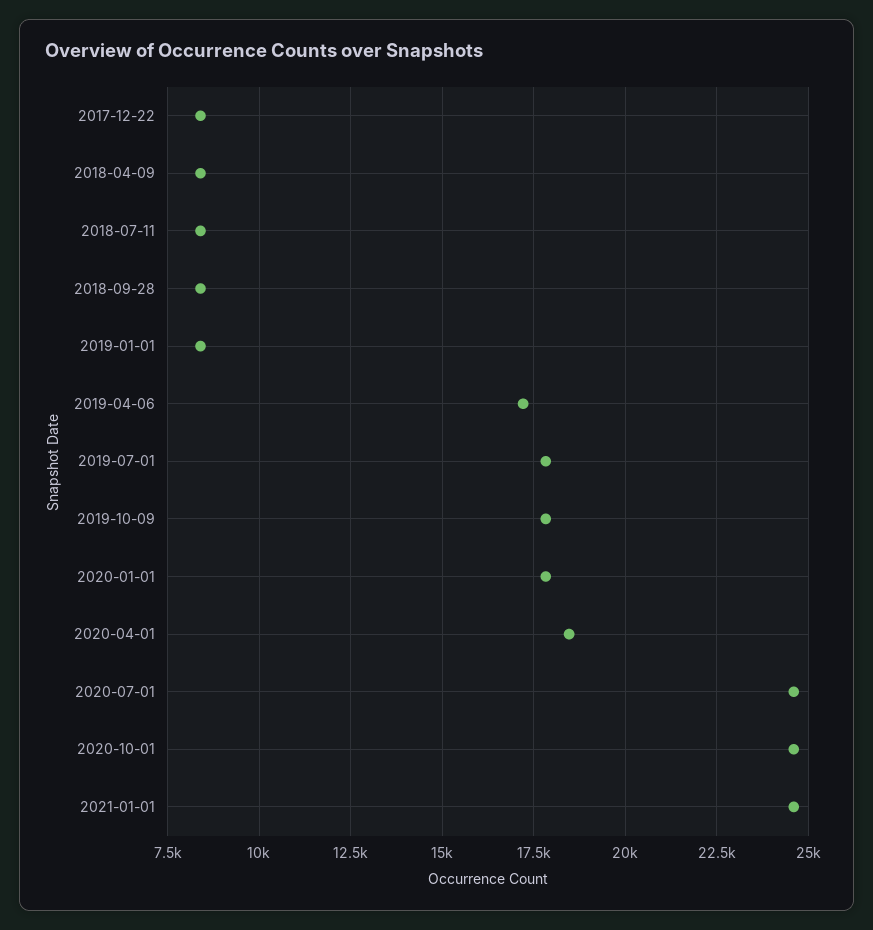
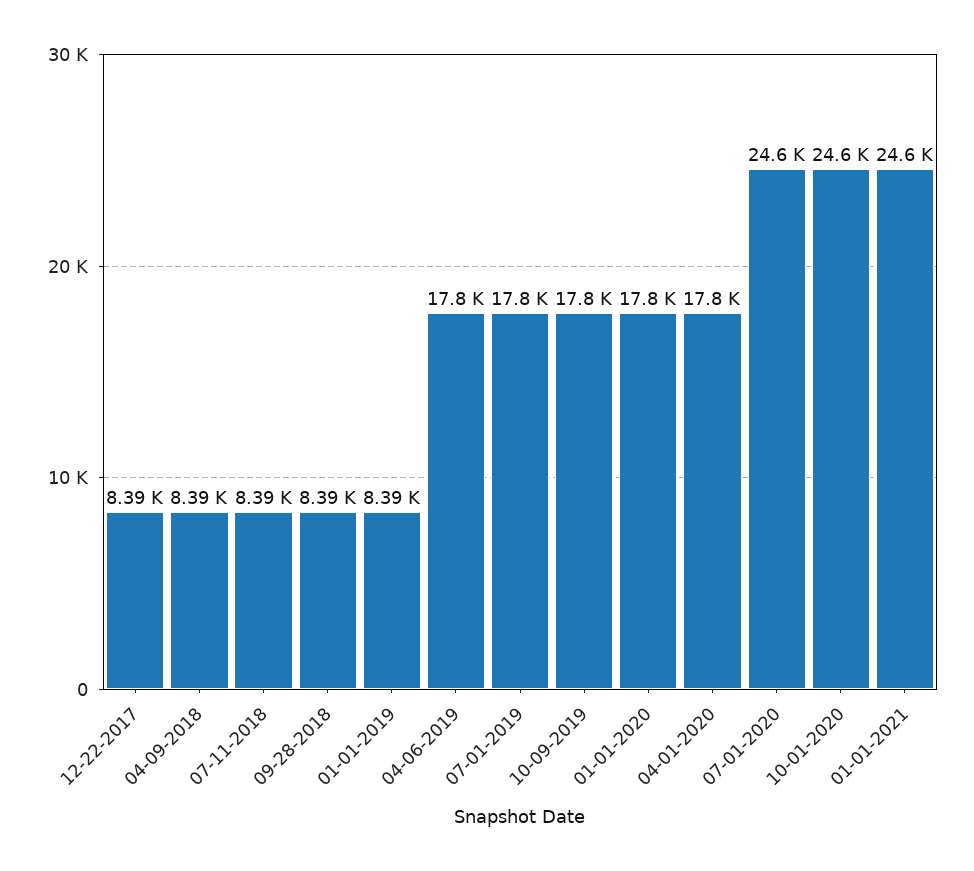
  {
    "2017-12-22": 8390,
    "2018-04-09": 8390,
    "2018-07-11": 8390,
    "2018-09-28": 8390,
    "2019-01-01": 8390,
-   "2019-04-06": 17250,
+   "2019-04-06": 17800,
    "2019-07-01": 17800,
    "2019-10-09": 17800,
    "2020-01-01": 17800,
-   "2020-04-01": 18500,
+   "2020-04-01": 17800,
    "2020-07-01": 24600,
    "2020-10-01": 24600,
    "2021-01-01": 24600
  }

